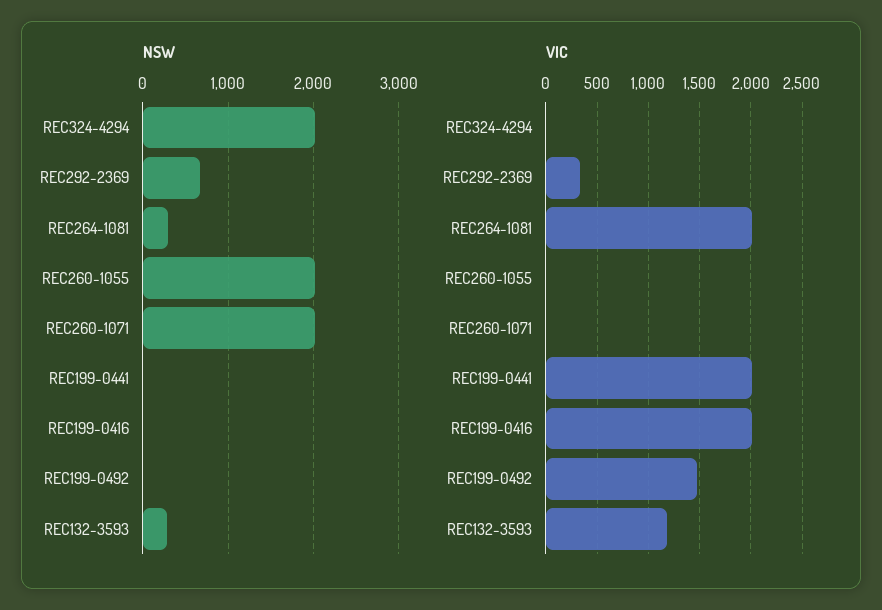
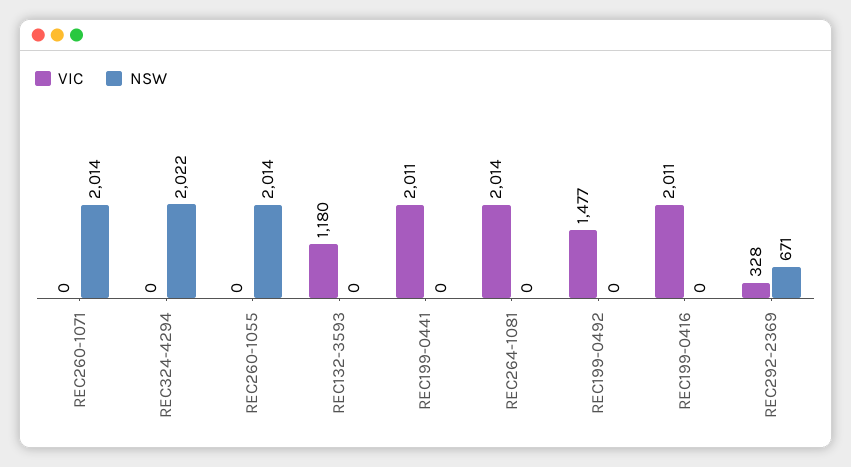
  {
    "NSW": {
      "REC324-4294": 2022,
      "REC292-2369": 671,
-     "REC264-1081": 300,
+     "REC264-1081": 0,
      "REC260-1055": 2014,
      "REC260-1071": 2014,
      "REC199-0441": 0,
      "REC199-0416": 0,
      "REC199-0492": 0,
-     "REC132-3593": 300
+     "REC132-3593": 0
    },
    "VIC": {
      "REC324-4294": 0,
      "REC292-2369": 328,
      "REC264-1081": 2014,
      "REC260-1055": 0,
      "REC260-1071": 0,
      "REC199-0441": 2011,
      "REC199-0416": 2011,
      "REC199-0492": 1477,
      "REC132-3593": 1180
    }
  }

